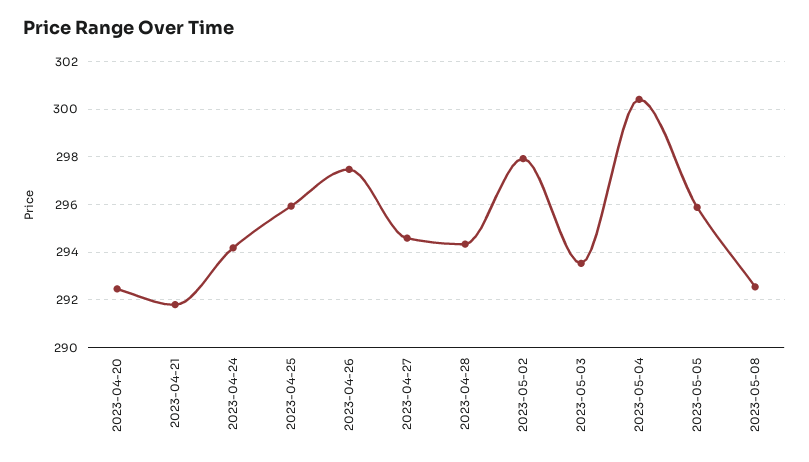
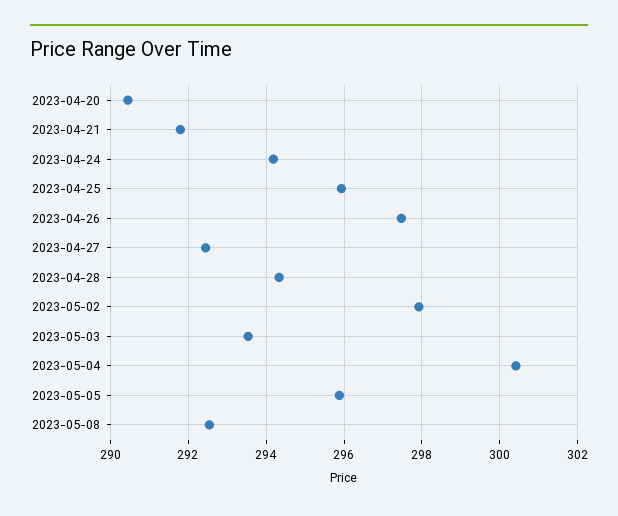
  {
-   "2023-04-20": 292.5,
+   "2023-04-20": 290.4,
    "2023-04-21": 291.8,
    "2023-04-24": 294.2,
    "2023-04-25": 296,
    "2023-04-26": 297.4,
-   "2023-04-27": 294.5,
+   "2023-04-27": 292.4,
    "2023-04-28": 294.4,
    "2023-05-02": 298,
    "2023-05-03": 293.6,
    "2023-05-04": 300.4,
    "2023-05-05": 295.8,
    "2023-05-08": 292.6
  }

